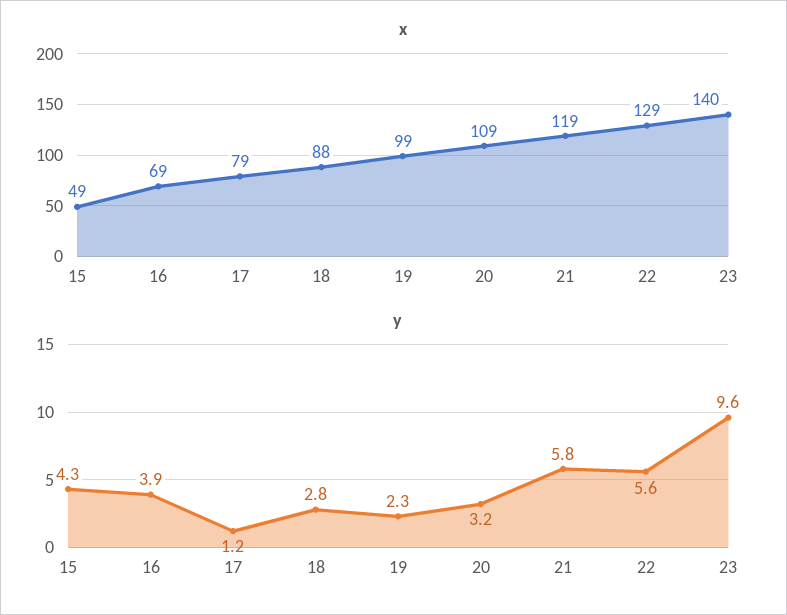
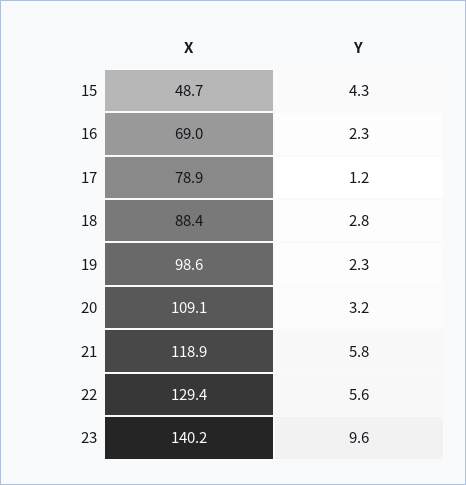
  {
    "x": {
      "15": 48.7,
      "16": 69,
      "17": 78.9,
      "18": 88.4,
      "19": 98.6,
      "20": 109.1,
      "21": 118.9,
      "22": 129.4,
      "23": 140.2
    },
    "y": {
      "15": 4.3,
-     "16": 3.9,
+     "16": 2.3,
      "17": 1.2,
      "18": 2.8,
      "19": 2.3,
      "20": 3.2,
      "21": 5.8,
      "22": 5.6,
      "23": 9.6
    }
  }

